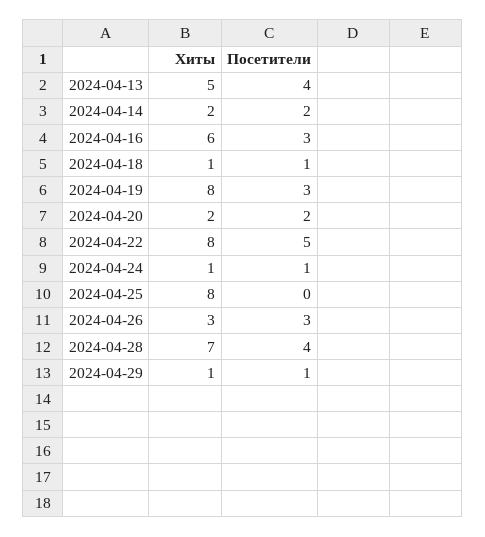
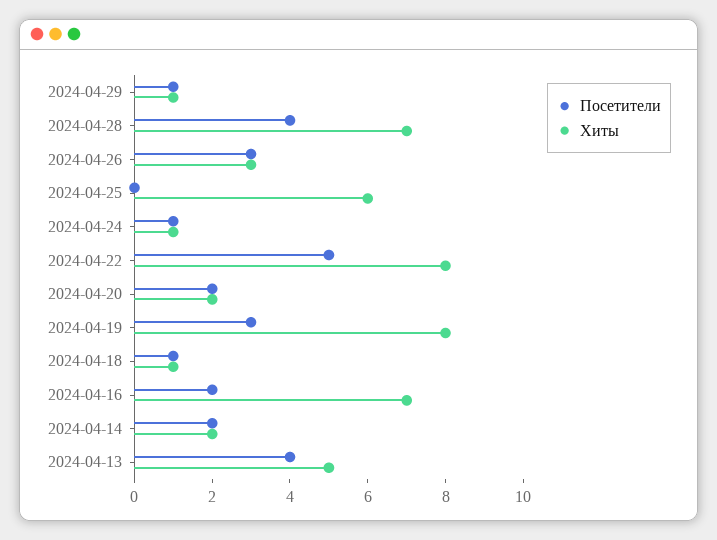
  {
    "Хиты": {
      "2024-04-13": 5,
      "2024-04-14": 2,
-     "2024-04-16": 6,
+     "2024-04-16": 7,
      "2024-04-18": 1,
      "2024-04-19": 8,
      "2024-04-20": 2,
      "2024-04-22": 8,
      "2024-04-24": 1,
-     "2024-04-25": 8,
+     "2024-04-25": 6,
      "2024-04-26": 3,
      "2024-04-28": 7,
      "2024-04-29": 1
    },
    "Посетители": {
      "2024-04-13": 4,
      "2024-04-14": 2,
-     "2024-04-16": 3,
+     "2024-04-16": 2,
      "2024-04-18": 1,
      "2024-04-19": 3,
      "2024-04-20": 2,
      "2024-04-22": 5,
      "2024-04-24": 1,
      "2024-04-25": 0,
      "2024-04-26": 3,
      "2024-04-28": 4,
      "2024-04-29": 1
    }
  }

